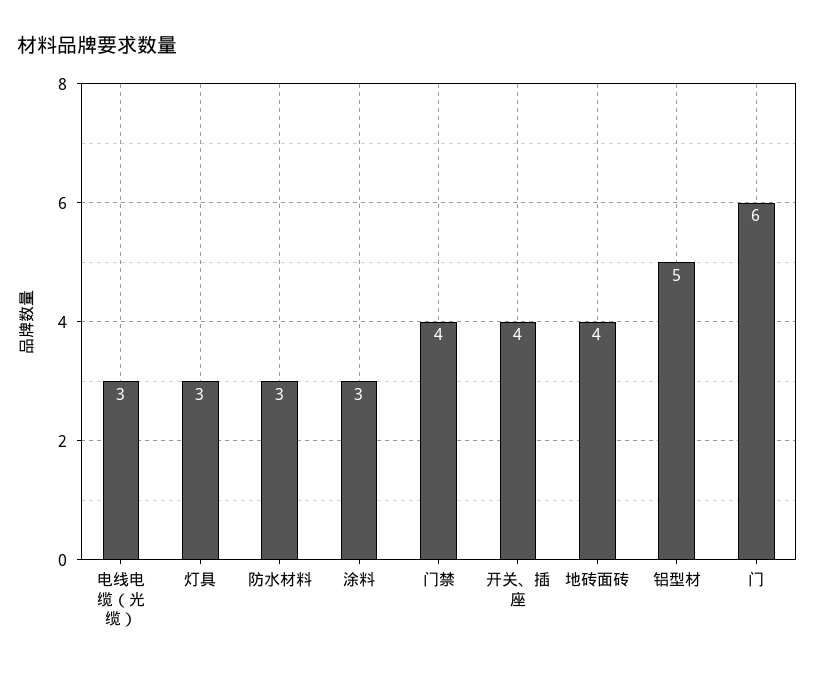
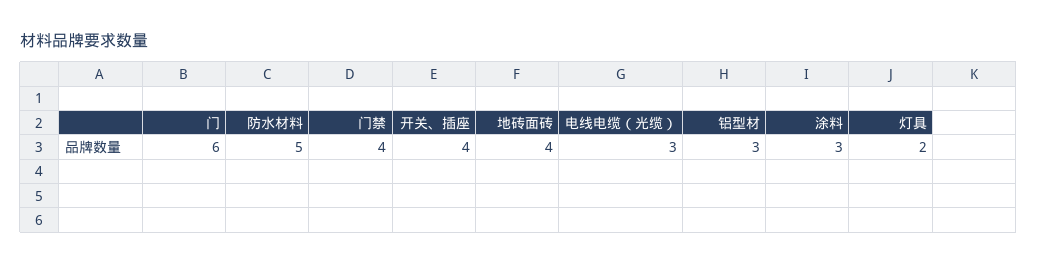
  {
    "电线电缆（光缆）": 3,
-   "灯具": 3,
+   "灯具": 2,
-   "防水材料": 3,
+   "防水材料": 5,
    "涂料": 3,
    "门禁": 4,
    "开关、插座": 4,
    "地砖面砖": 4,
-   "铝型材": 5,
+   "铝型材": 3,
    "门": 6
  }

